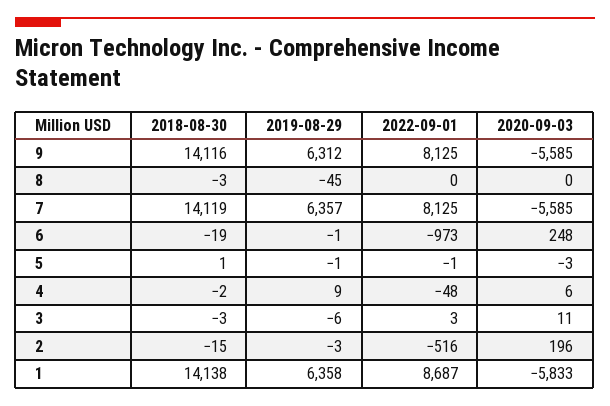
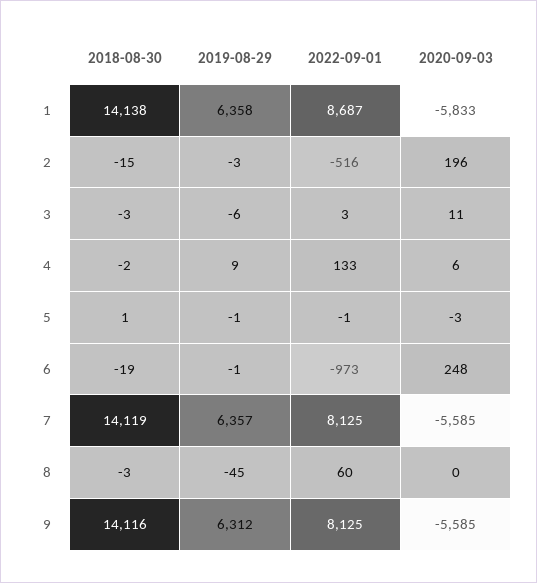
  {
    "2018-08-30": {
      "9": 14116,
      "8": -3,
      "7": 14119,
      "6": -19,
      "5": 1,
      "4": -2,
      "3": -3,
      "2": -15,
      "1": 14138
    },
    "2019-08-29": {
      "9": 6312,
      "8": -45,
      "7": 6357,
      "6": -1,
      "5": -1,
      "4": 9,
      "3": -6,
      "2": -3,
      "1": 6358
    },
    "2022-09-01": {
      "9": 8125,
-     "8": 0,
+     "8": 60,
      "7": 8125,
      "6": -973,
      "5": -1,
-     "4": -48,
+     "4": 133,
      "3": 3,
      "2": -516,
      "1": 8687
    },
    "2020-09-03": {
      "9": -5585,
      "8": 0,
      "7": -5585,
      "6": 248,
      "5": -3,
      "4": 6,
      "3": 11,
      "2": 196,
      "1": -5833
    }
  }

